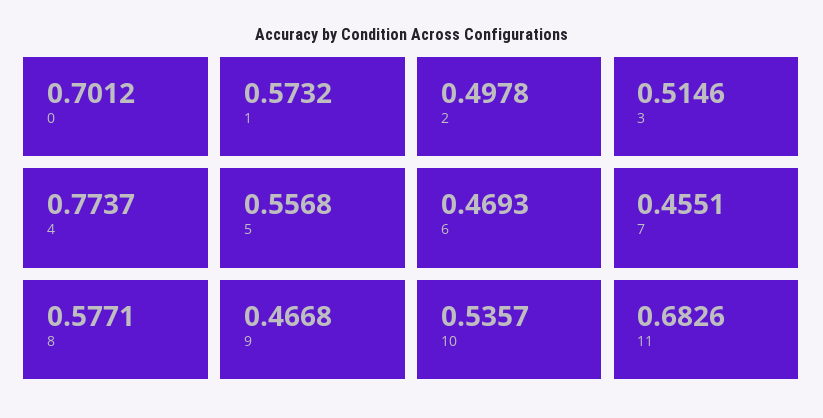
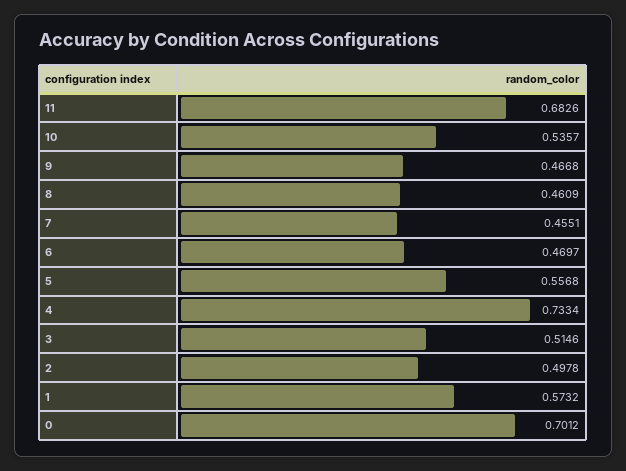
  {
    "0": 0.7012,
    "1": 0.5732,
    "2": 0.4978,
    "3": 0.5146,
-   "4": 0.7737,
+   "4": 0.7334,
    "5": 0.5568,
-   "6": 0.4693,
+   "6": 0.4697,
    "7": 0.4551,
-   "8": 0.5771,
+   "8": 0.4609,
    "9": 0.4668,
    "10": 0.5357,
    "11": 0.6826
  }

